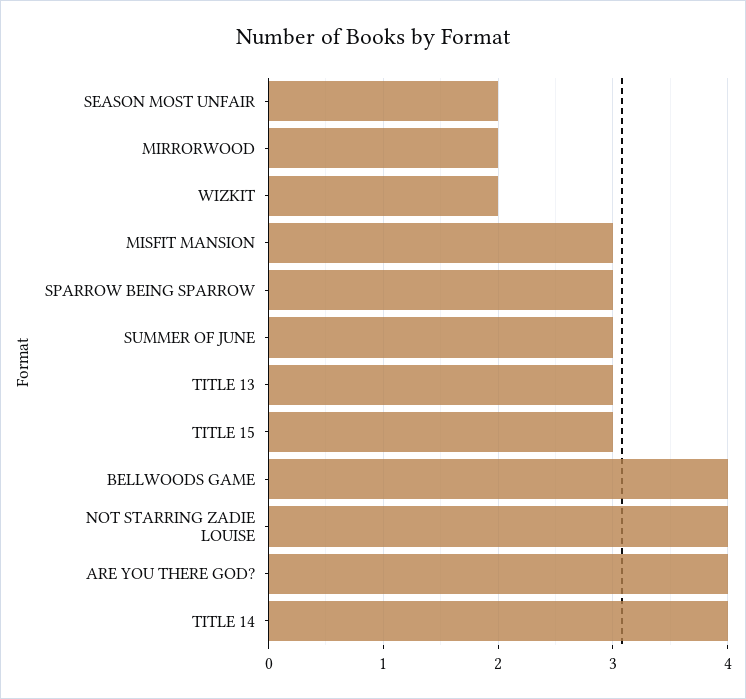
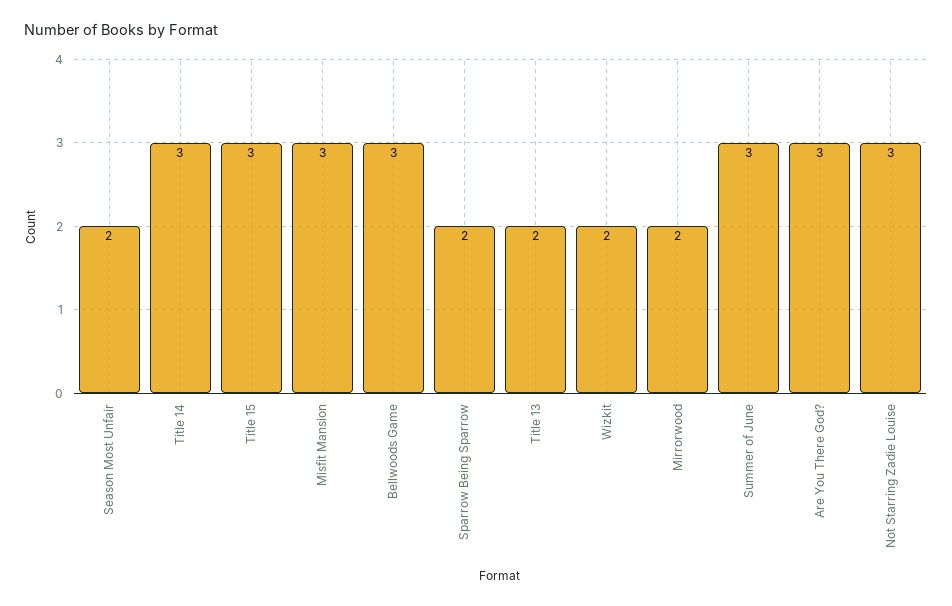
  {
    "SEASON MOST UNFAIR": 2,
    "MIRRORWOOD": 2,
    "WIZKIT": 2,
    "MISFIT MANSION": 3,
-   "SPARROW BEING SPARROW": 3,
+   "SPARROW BEING SPARROW": 2,
    "SUMMER OF JUNE": 3,
-   "TITLE 13": 3,
+   "TITLE 13": 2,
    "TITLE 15": 3,
-   "BELLWOODS GAME": 4,
+   "BELLWOODS GAME": 3,
-   "NOT STARRING ZADIE LOUISE": 4,
+   "NOT STARRING ZADIE LOUISE": 3,
-   "ARE YOU THERE GOD?": 4,
+   "ARE YOU THERE GOD?": 3,
-   "TITLE 14": 4
+   "TITLE 14": 3
  }

